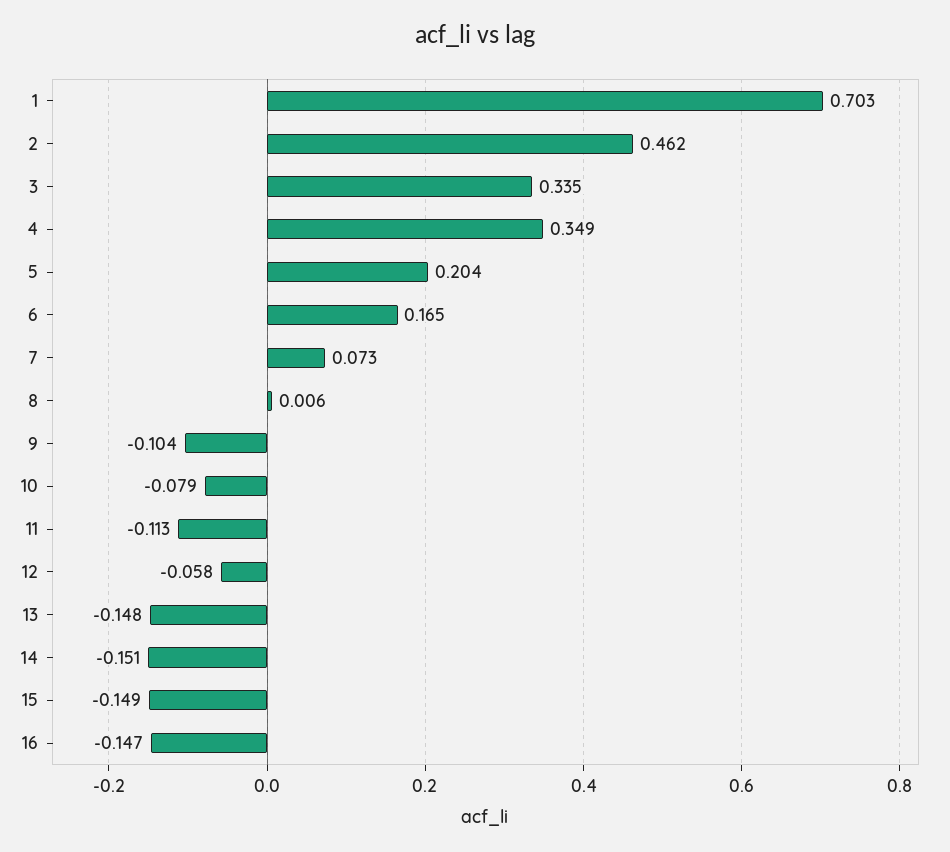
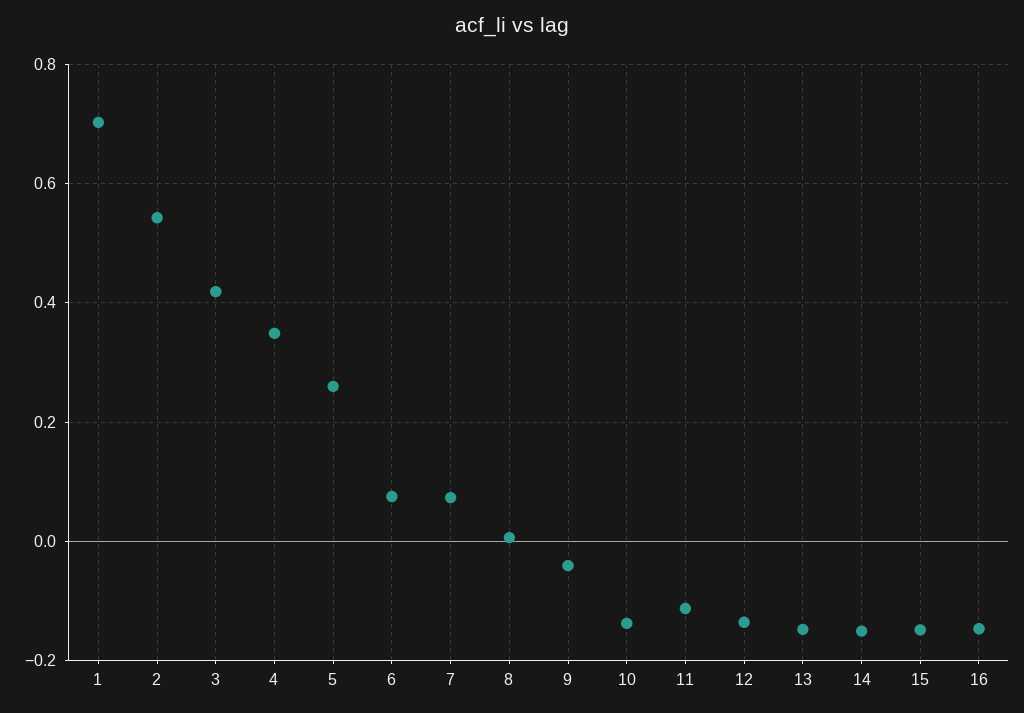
  {
    "1": 0.703,
-   "2": 0.462,
+   "2": 0.54,
-   "3": 0.335,
+   "3": 0.42,
    "4": 0.349,
-   "5": 0.204,
+   "5": 0.26,
-   "6": 0.165,
+   "6": 0.08,
    "7": 0.073,
    "8": 0.006,
-   "9": -0.104,
+   "9": -0.04,
-   "10": -0.079,
+   "10": -0.14,
    "11": -0.113,
-   "12": -0.058,
+   "12": -0.14,
    "13": -0.148,
    "14": -0.151,
    "15": -0.149,
    "16": -0.147
  }

